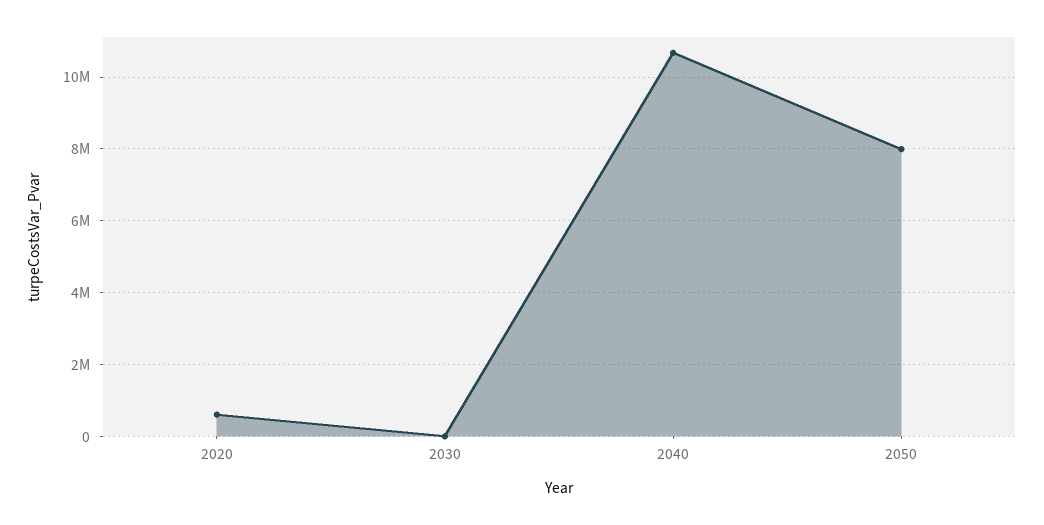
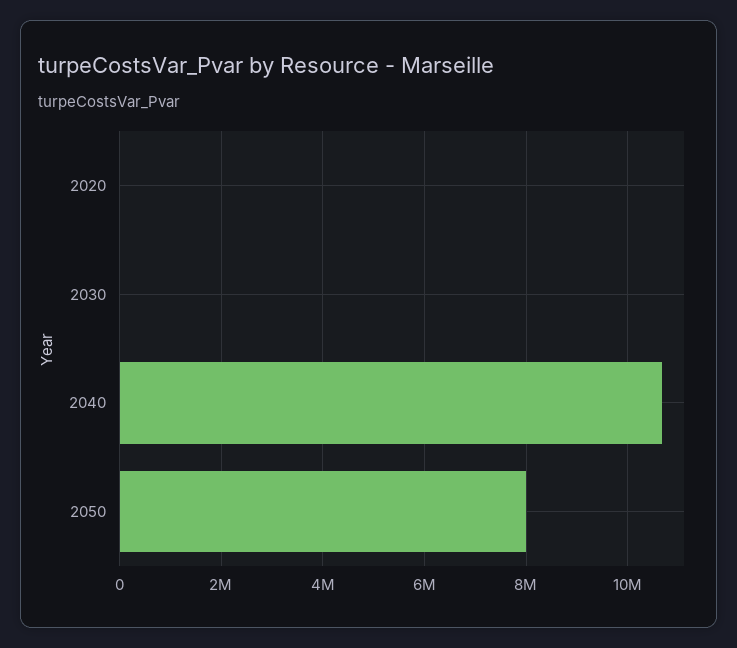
  {
-   "2020": 600000,
+   "2020": 0,
    "2030": 0,
    "2040": 10600000,
    "2050": 8000000
  }

